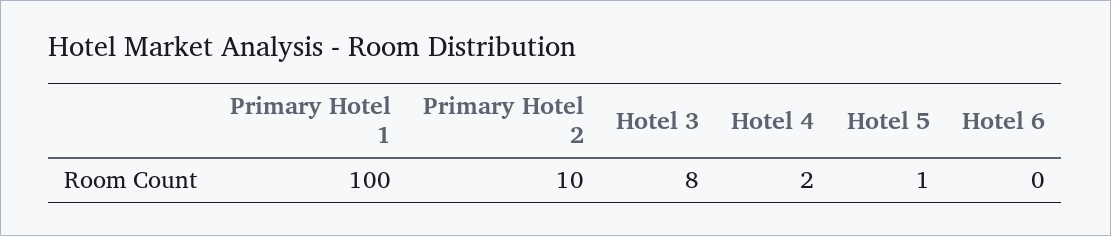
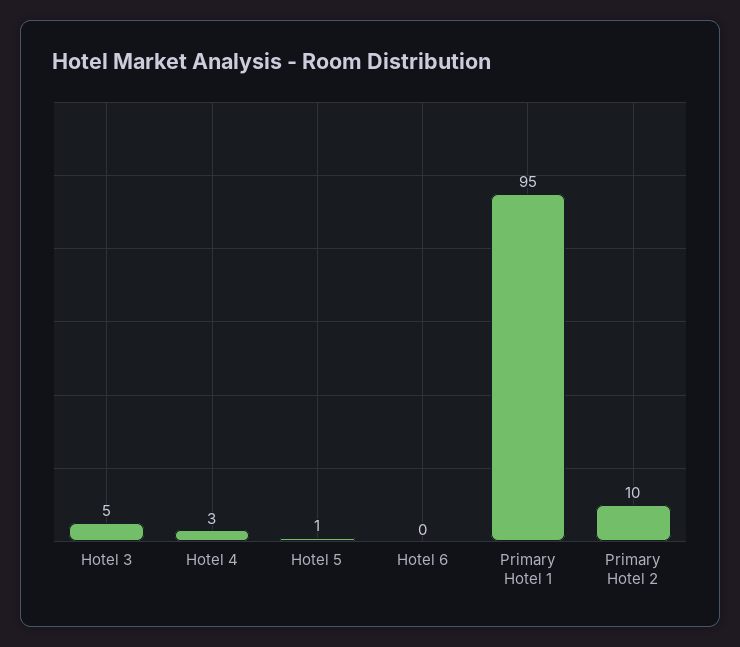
  {
-   "Primary Hotel 1": 100,
+   "Primary Hotel 1": 95,
    "Primary Hotel 2": 10,
-   "Hotel 3": 8,
+   "Hotel 3": 5,
-   "Hotel 4": 2,
+   "Hotel 4": 3,
    "Hotel 5": 1,
    "Hotel 6": 0
  }

